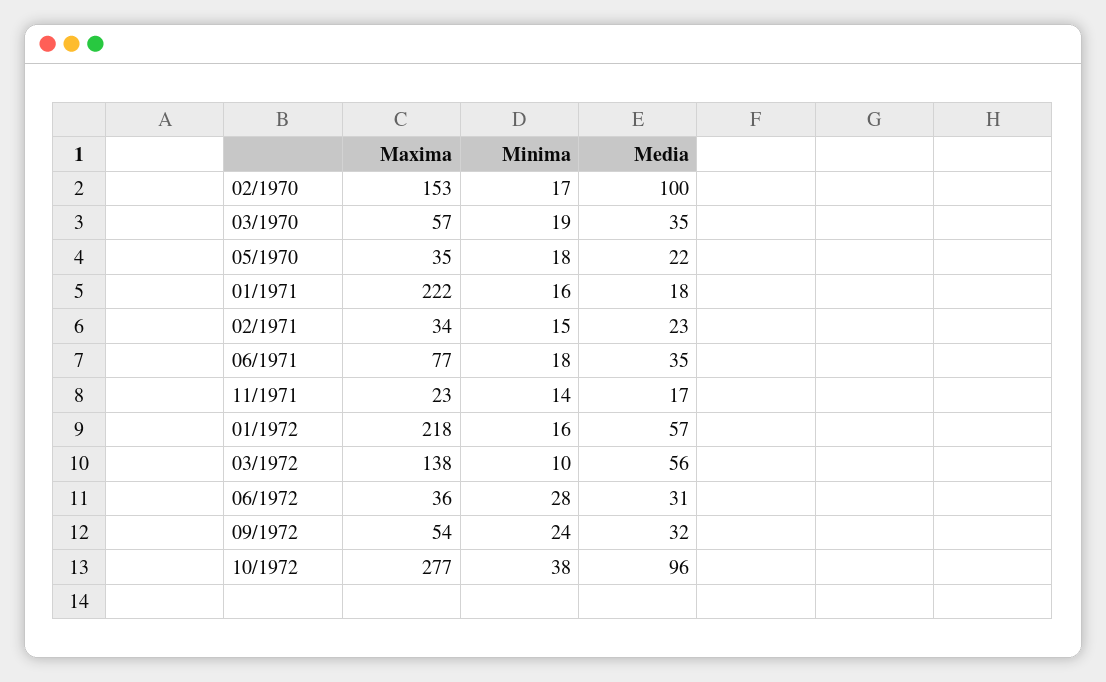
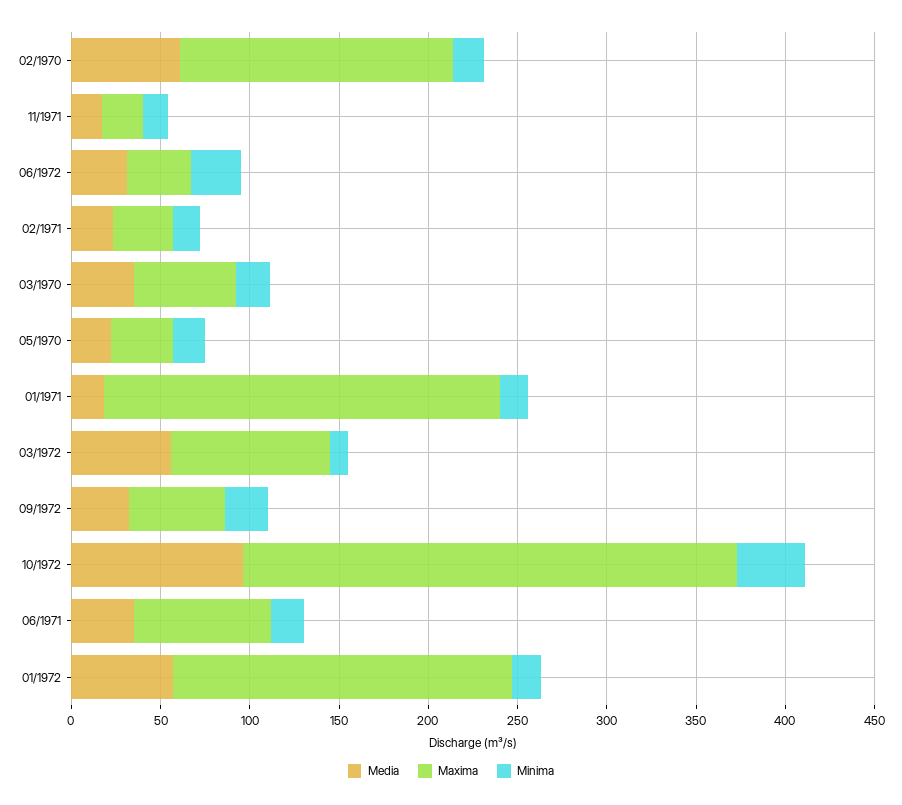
  {
    "Maxima": {
      "02/1970": 153,
      "03/1970": 57,
      "05/1970": 35,
      "01/1971": 222,
      "02/1971": 34,
      "06/1971": 77,
      "11/1971": 23,
-     "01/1972": 218,
+     "01/1972": 190,
-     "03/1972": 138,
+     "03/1972": 90,
      "06/1972": 36,
      "09/1972": 54,
      "10/1972": 277
    },
    "Minima": {
      "02/1970": 17,
      "03/1970": 19,
      "05/1970": 18,
      "01/1971": 16,
      "02/1971": 15,
      "06/1971": 18,
      "11/1971": 14,
      "01/1972": 16,
      "03/1972": 10,
      "06/1972": 28,
      "09/1972": 24,
      "10/1972": 38
    },
    "Media": {
-     "02/1970": 100,
+     "02/1970": 60,
      "03/1970": 35,
      "05/1970": 22,
      "01/1971": 18,
      "02/1971": 23,
      "06/1971": 35,
      "11/1971": 17,
      "01/1972": 57,
      "03/1972": 56,
      "06/1972": 31,
      "09/1972": 32,
      "10/1972": 96
    }
  }

